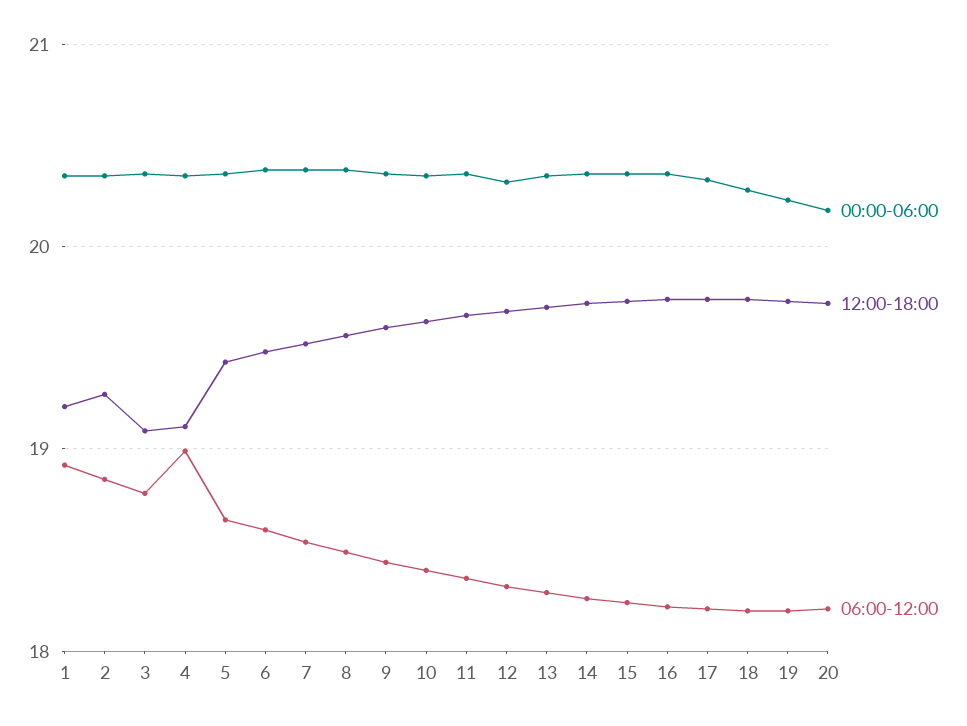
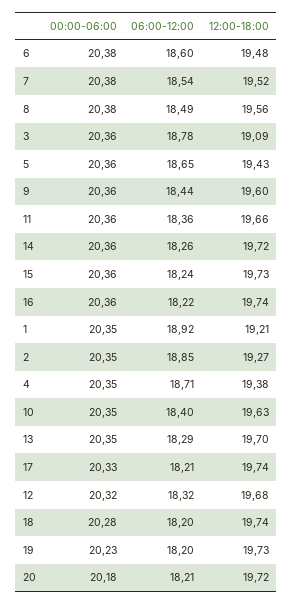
  {
    "00:00-06:00": {
      "1": 20.35,
      "2": 20.35,
      "3": 20.36,
      "4": 20.35,
      "5": 20.36,
      "6": 20.38,
      "7": 20.38,
      "8": 20.38,
      "9": 20.36,
      "10": 20.35,
      "11": 20.36,
      "12": 20.32,
      "13": 20.35,
      "14": 20.36,
      "15": 20.36,
      "16": 20.36,
      "17": 20.33,
      "18": 20.28,
      "19": 20.23,
      "20": 20.18
    },
    "12:00-18:00": {
      "1": 19.21,
      "2": 19.27,
      "3": 19.09,
-     "4": 19.1,
+     "4": 19.38,
      "5": 19.43,
      "6": 19.48,
      "7": 19.52,
      "8": 19.56,
      "9": 19.6,
      "10": 19.63,
      "11": 19.66,
      "12": 19.68,
      "13": 19.7,
      "14": 19.72,
      "15": 19.73,
      "16": 19.74,
      "17": 19.74,
      "18": 19.74,
      "19": 19.73,
      "20": 19.72
    },
    "06:00-12:00": {
      "1": 18.92,
      "2": 18.85,
      "3": 18.78,
-     "4": 19,
+     "4": 18.71,
      "5": 18.65,
      "6": 18.6,
      "7": 18.54,
      "8": 18.49,
      "9": 18.44,
      "10": 18.4,
      "11": 18.36,
      "12": 18.32,
      "13": 18.29,
      "14": 18.26,
      "15": 18.24,
      "16": 18.22,
      "17": 18.21,
      "18": 18.2,
      "19": 18.2,
      "20": 18.21
    }
  }

